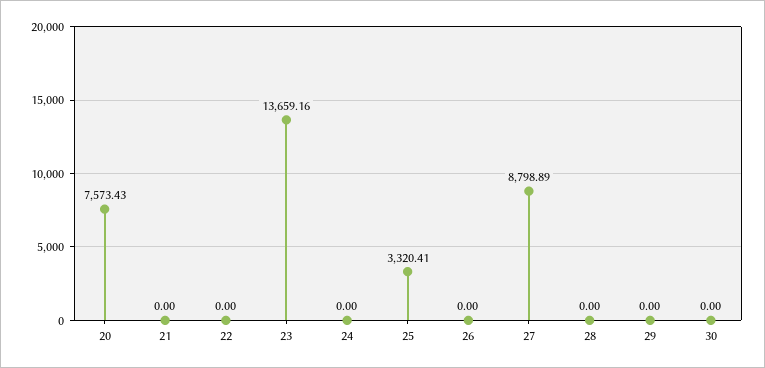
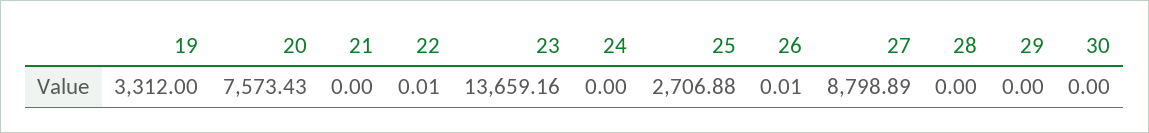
  {
    "20": 7573.43,
    "21": 0,
-   "22": 0,
+   "22": 0.01,
    "23": 13659.16,
    "24": 0,
-   "25": 3320.41,
+   "25": 2706.88,
-   "26": 0,
+   "26": 0.01,
    "27": 8798.89,
    "28": 0,
    "29": 0,
-   "30": 0
+   "30": 0,
+   "19": 3312
  }

